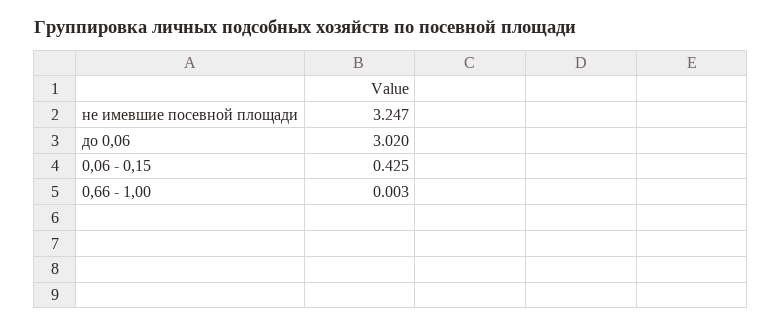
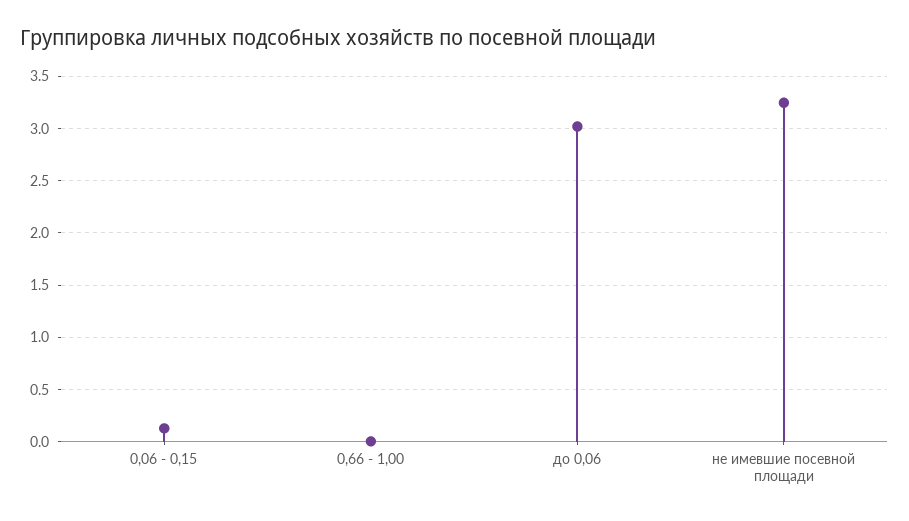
  {
    "не имевшие посевной площади": 3.247,
    "до 0,06": 3.02,
-   "0,06 - 0,15": 0.425,
+   "0,06 - 0,15": 0.1,
    "0,66 - 1,00": 0.003
  }

